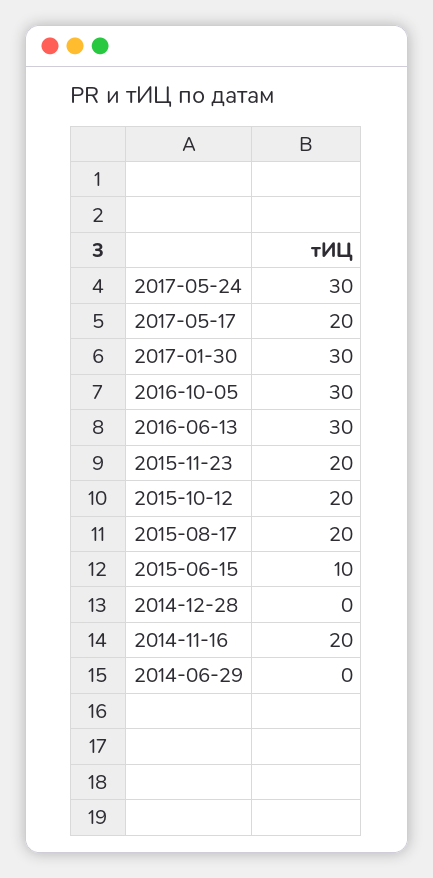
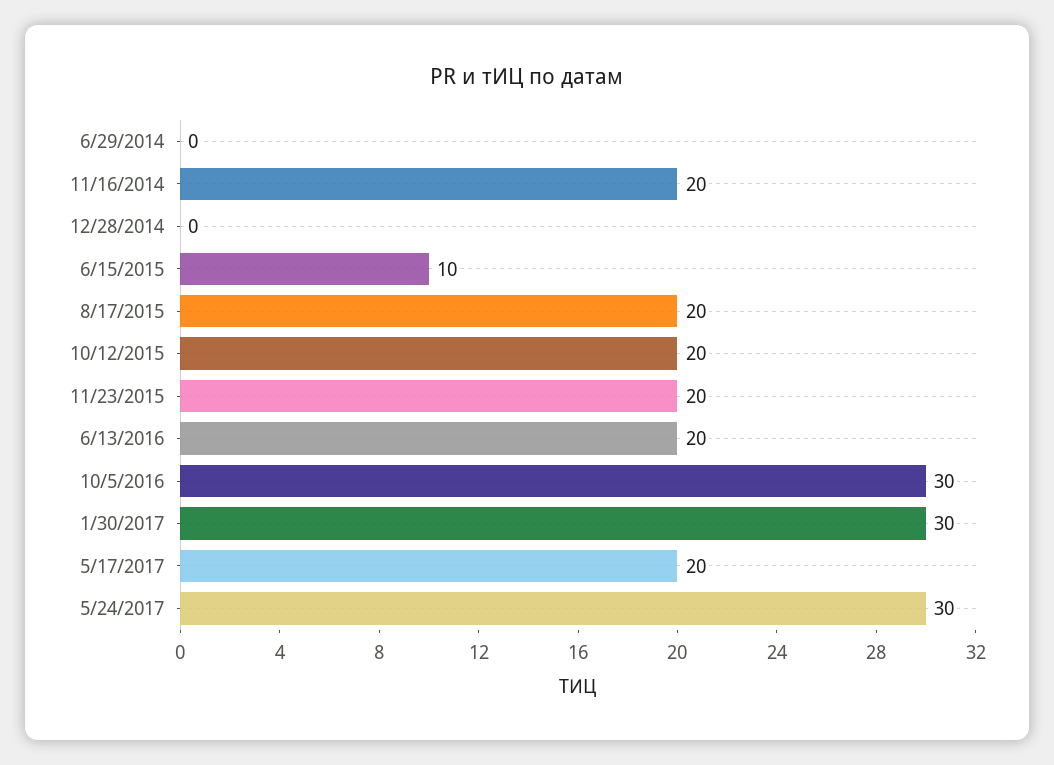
  {
    "2017-05-24": 30,
    "2017-05-17": 20,
    "2017-01-30": 30,
    "2016-10-05": 30,
-   "2016-06-13": 30,
+   "2016-06-13": 20,
    "2015-11-23": 20,
    "2015-10-12": 20,
    "2015-08-17": 20,
    "2015-06-15": 10,
    "2014-12-28": 0,
    "2014-11-16": 20,
    "2014-06-29": 0
  }

